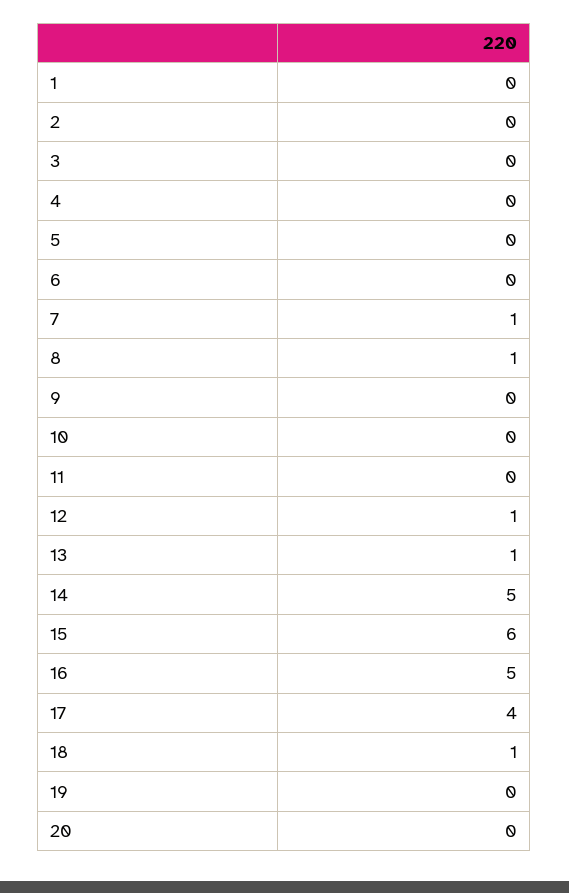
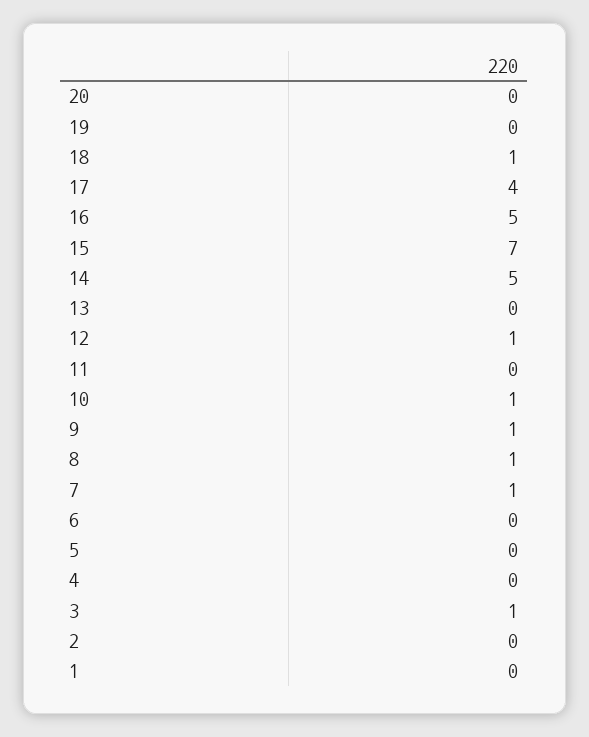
  {
    "1": 0,
    "2": 0,
-   "3": 0,
+   "3": 1,
    "4": 0,
    "5": 0,
    "6": 0,
    "7": 1,
    "8": 1,
-   "9": 0,
+   "9": 1,
-   "10": 0,
+   "10": 1,
    "11": 0,
    "12": 1,
-   "13": 1,
+   "13": 0,
    "14": 5,
-   "15": 6,
+   "15": 7,
    "16": 5,
    "17": 4,
    "18": 1,
    "19": 0,
    "20": 0
  }

